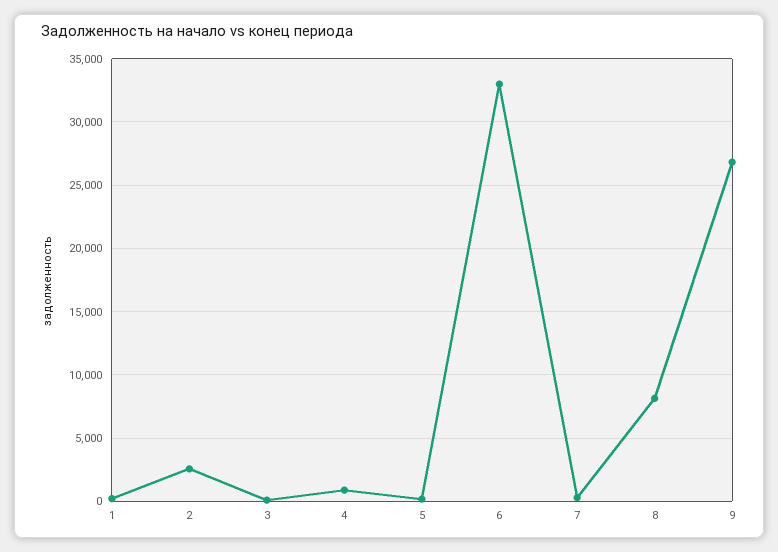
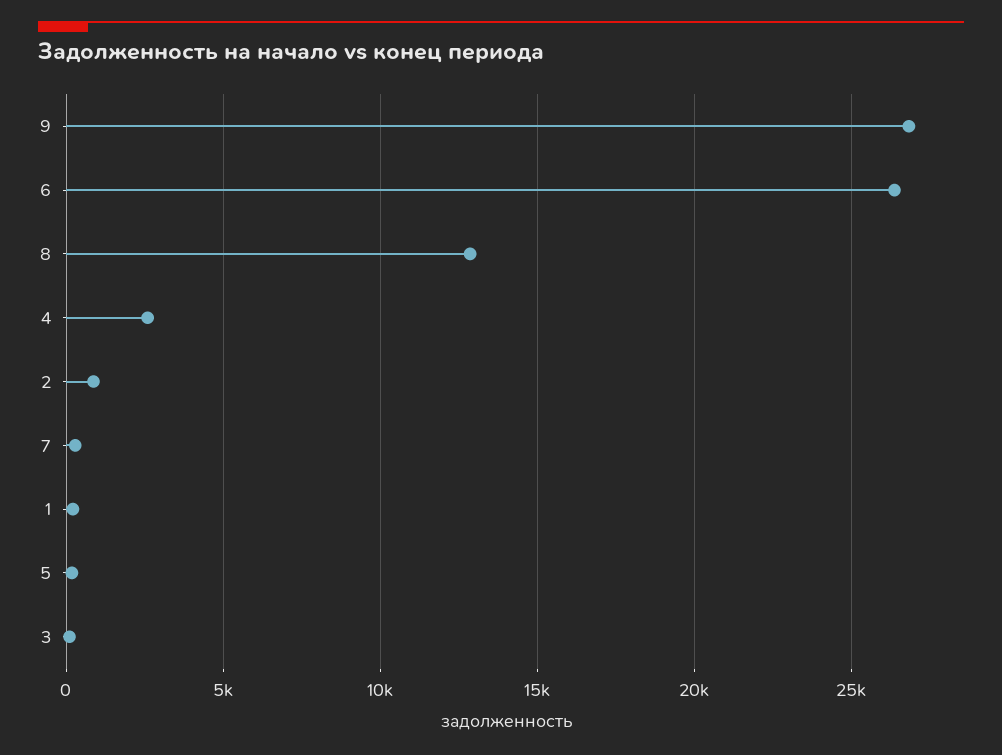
  {
    "1": 0,
-   "2": 2500,
+   "2": 1000,
    "3": 0,
-   "4": 1000,
+   "4": 2500,
    "5": 0,
-   "6": 33000,
+   "6": 26500,
    "7": 500,
-   "8": 8000,
+   "8": 13000,
    "9": 27000
  }

